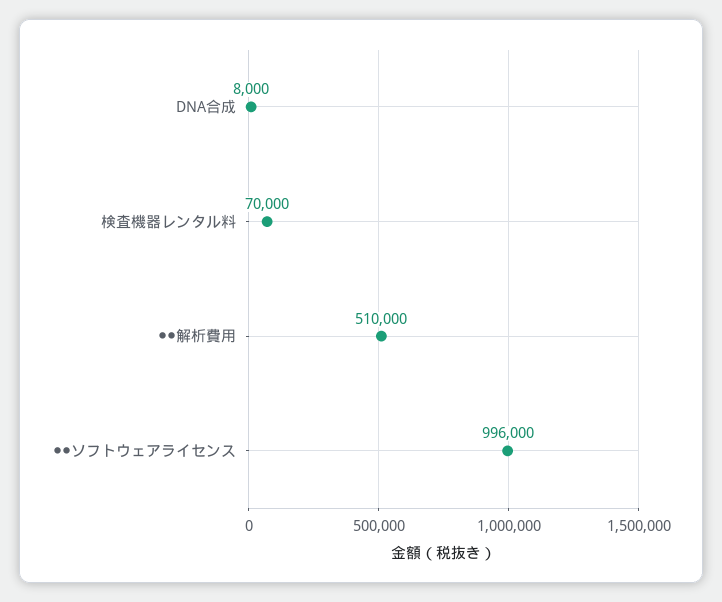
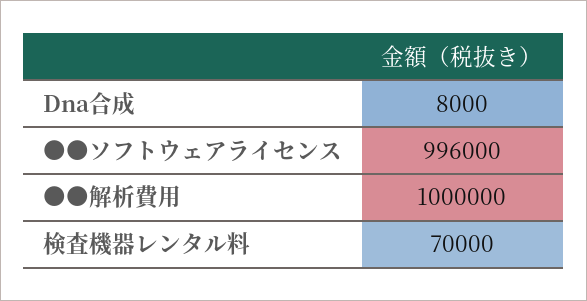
  {
    "DNA合成": 8000,
    "検査機器レンタル料": 70000,
-   "●●解析費用": 510000,
+   "●●解析費用": 1000000,
    "●●ソフトウェアライセンス": 996000
  }

